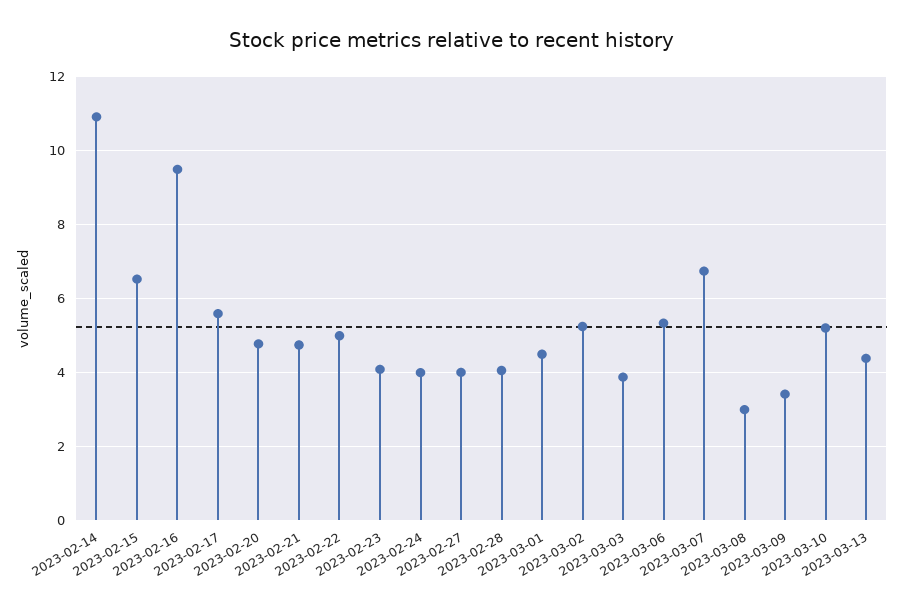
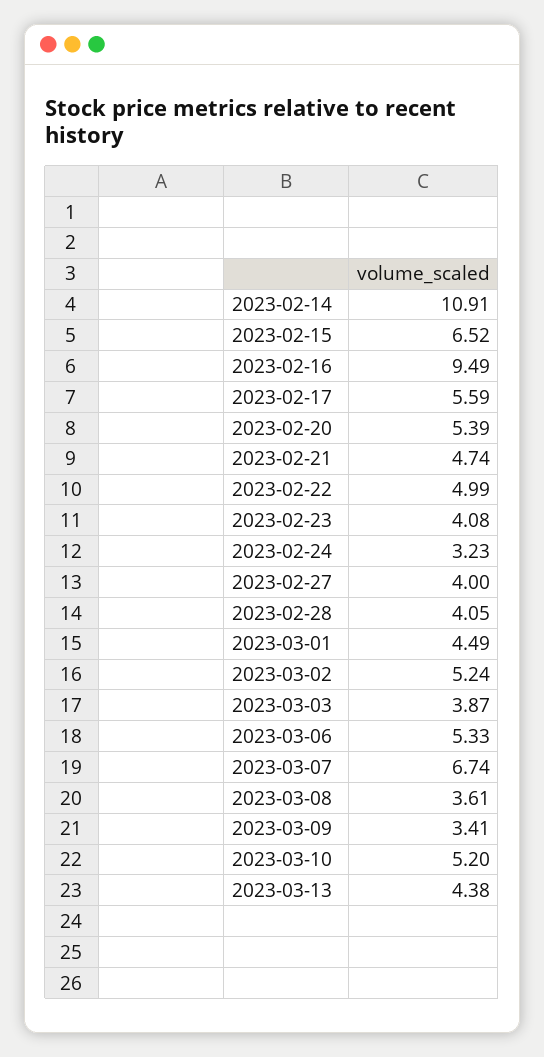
  {
    "2023-02-14": 10.91,
    "2023-02-15": 6.52,
    "2023-02-16": 9.49,
    "2023-02-17": 5.59,
-   "2023-02-20": 4.8,
+   "2023-02-20": 5.39,
    "2023-02-21": 4.74,
    "2023-02-22": 4.99,
    "2023-02-23": 4.08,
-   "2023-02-24": 4,
+   "2023-02-24": 3.23,
    "2023-02-27": 4,
    "2023-02-28": 4.05,
    "2023-03-01": 4.49,
    "2023-03-02": 5.24,
    "2023-03-03": 3.87,
    "2023-03-06": 5.33,
    "2023-03-07": 6.74,
-   "2023-03-08": 3,
+   "2023-03-08": 3.61,
    "2023-03-09": 3.41,
    "2023-03-10": 5.2,
    "2023-03-13": 4.38
  }

